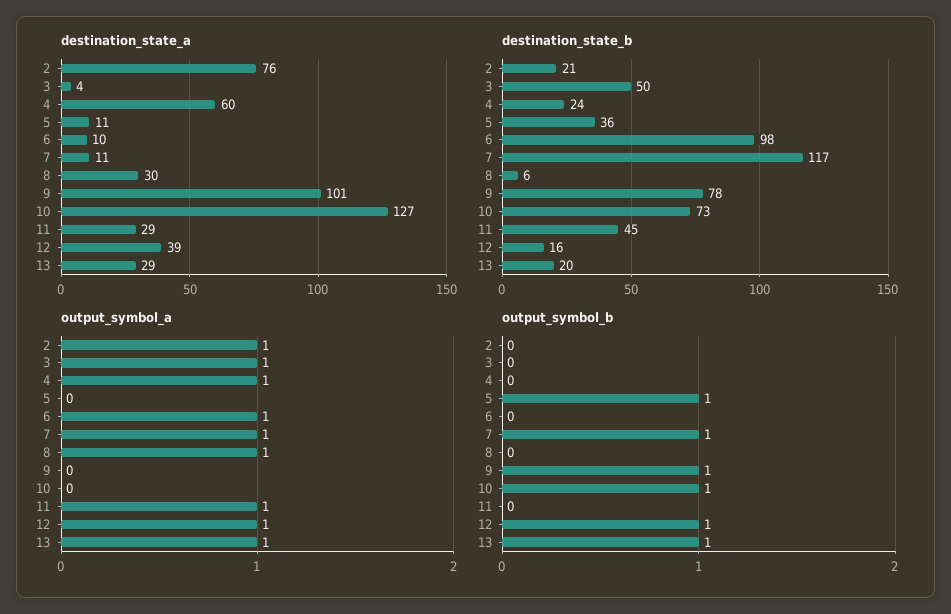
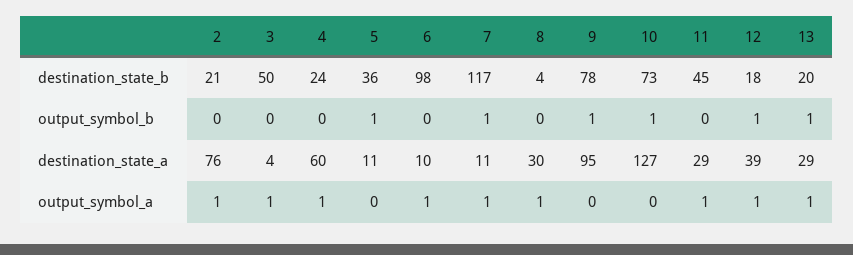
  {
    "destination_state_a": {
      "2": 76,
      "3": 4,
      "4": 60,
      "5": 11,
      "6": 10,
      "7": 11,
      "8": 30,
-     "9": 101,
+     "9": 95,
      "10": 127,
      "11": 29,
      "12": 39,
      "13": 29
    },
    "destination_state_b": {
      "2": 21,
      "3": 50,
      "4": 24,
      "5": 36,
      "6": 98,
      "7": 117,
-     "8": 6,
+     "8": 4,
      "9": 78,
      "10": 73,
      "11": 45,
-     "12": 16,
+     "12": 18,
      "13": 20
    },
    "output_symbol_a": {
      "2": 1,
      "3": 1,
      "4": 1,
      "5": 0,
      "6": 1,
      "7": 1,
      "8": 1,
      "9": 0,
      "10": 0,
      "11": 1,
      "12": 1,
      "13": 1
    },
    "output_symbol_b": {
      "2": 0,
      "3": 0,
      "4": 0,
      "5": 1,
      "6": 0,
      "7": 1,
      "8": 0,
      "9": 1,
      "10": 1,
      "11": 0,
      "12": 1,
      "13": 1
    }
  }

